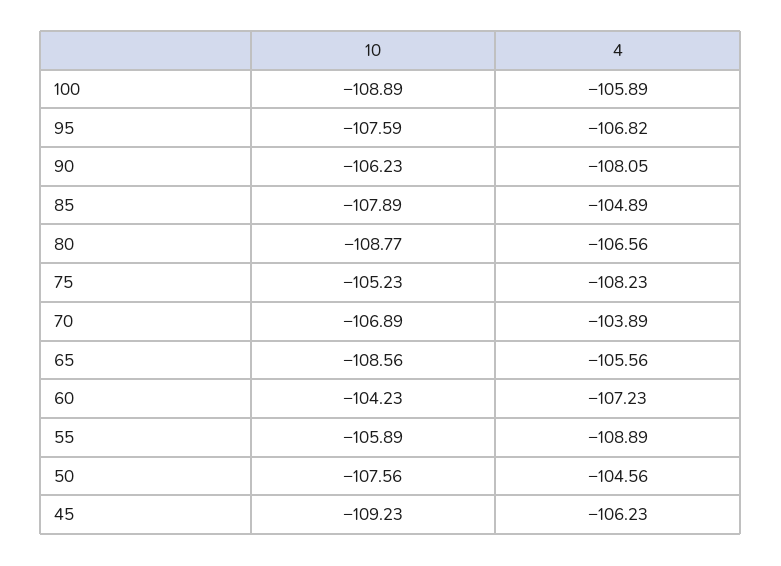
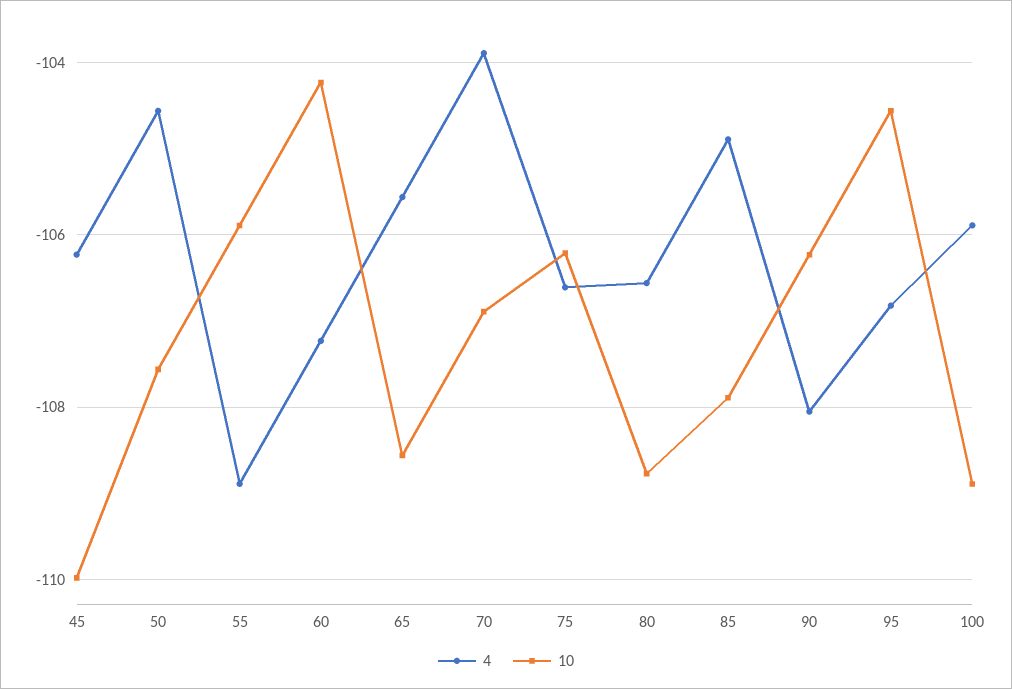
  {
    "10": {
      "100": -108.89,
-     "95": -107.59,
+     "95": -104.6,
      "90": -106.23,
      "85": -107.89,
      "80": -108.77,
-     "75": -105.23,
+     "75": -106.2,
      "70": -106.89,
      "65": -108.56,
      "60": -104.23,
      "55": -105.89,
      "50": -107.56,
-     "45": -109.23
+     "45": -110
    },
    "4": {
      "100": -105.89,
      "95": -106.82,
      "90": -108.05,
      "85": -104.89,
      "80": -106.56,
-     "75": -108.23,
+     "75": -106.6,
      "70": -103.89,
      "65": -105.56,
      "60": -107.23,
      "55": -108.89,
      "50": -104.56,
      "45": -106.23
    }
  }

